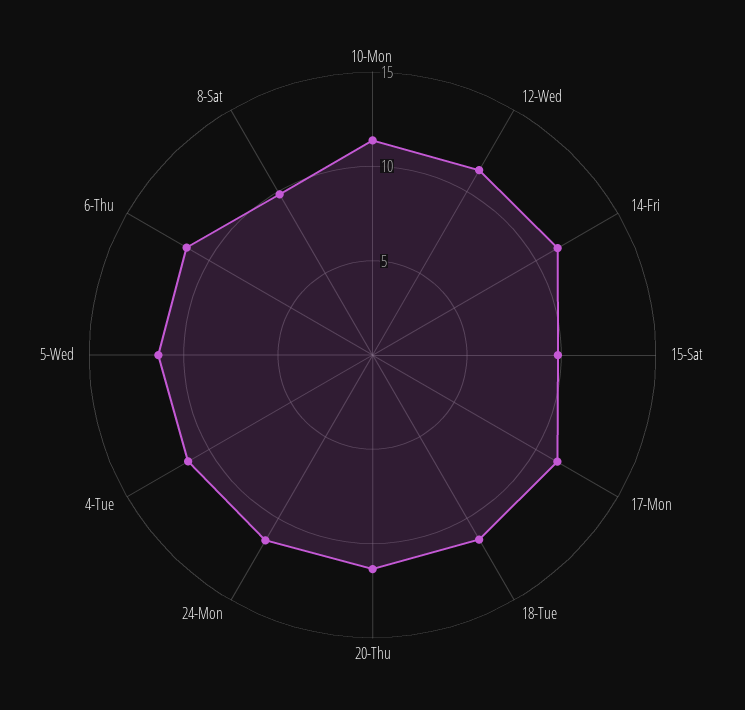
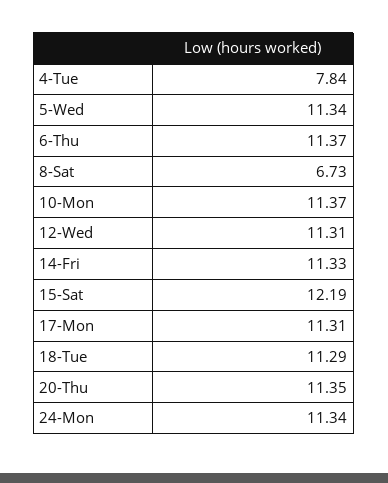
  {
    "10-Mon": 11.37,
    "12-Wed": 11.31,
    "14-Fri": 11.33,
-   "15-Sat": 10,
+   "15-Sat": 12.19,
    "17-Mon": 11.31,
    "18-Tue": 11.29,
    "20-Thu": 11.35,
    "24-Mon": 11.34,
-   "4-Tue": 11,
+   "4-Tue": 7.84,
    "5-Wed": 11.34,
    "6-Thu": 11.37,
-   "8-Sat": 10
+   "8-Sat": 6.73
  }

